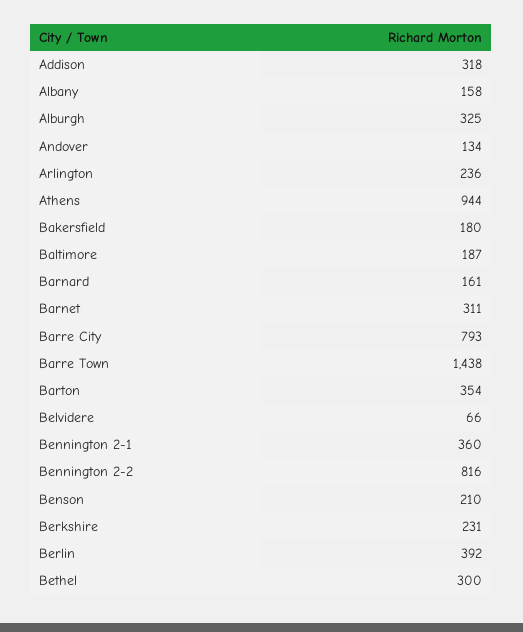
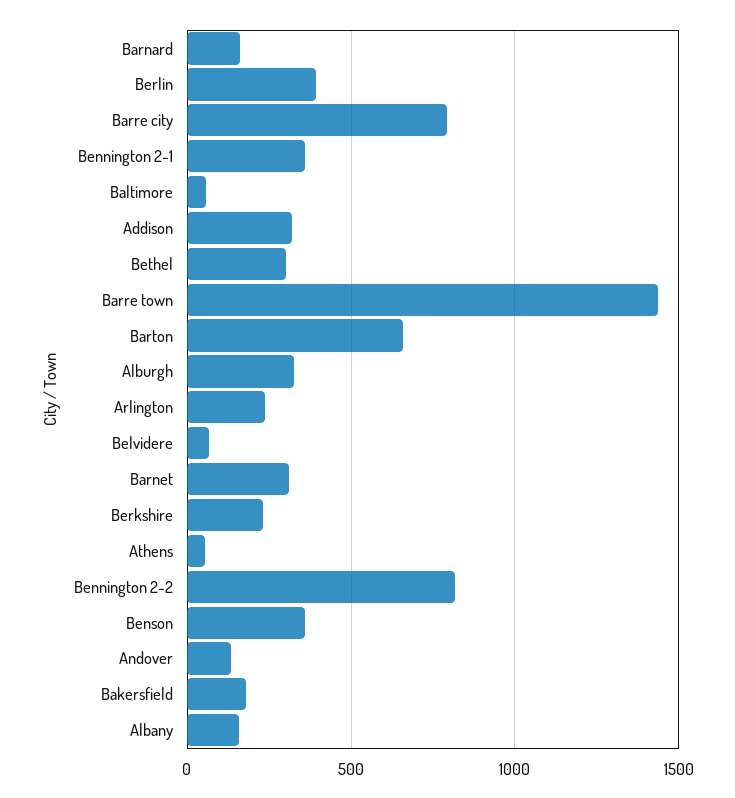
  {
    "Addison": 318,
    "Albany": 158,
    "Alburgh": 325,
    "Andover": 134,
    "Arlington": 236,
-   "Athens": 944,
+   "Athens": 50,
    "Bakersfield": 180,
-   "Baltimore": 187,
+   "Baltimore": 50,
    "Barnard": 161,
    "Barnet": 311,
    "Barre City": 793,
    "Barre Town": 1438,
-   "Barton": 354,
+   "Barton": 650,
    "Belvidere": 66,
    "Bennington 2-1": 360,
    "Bennington 2-2": 816,
-   "Benson": 210,
+   "Benson": 350,
    "Berkshire": 231,
    "Berlin": 392,
    "Bethel": 300
  }

